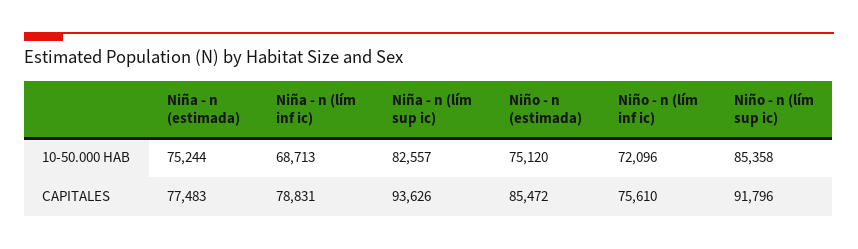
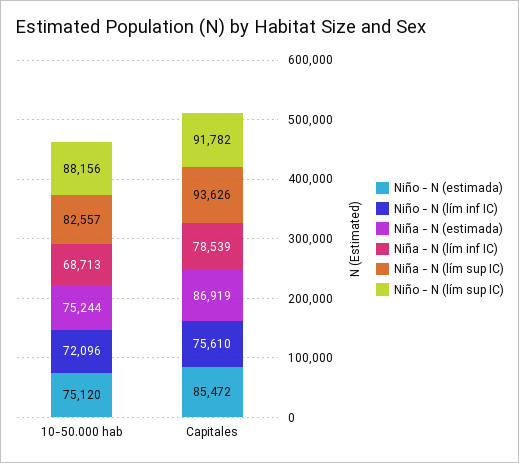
  {
    "Niña - n (estimada)": {
      "10-50.000 HAB": 75244,
-     "CAPITALES": 77483
+     "CAPITALES": 86919
    },
    "Niña - n (lím inf ic)": {
      "10-50.000 HAB": 68713,
-     "CAPITALES": 78831
+     "CAPITALES": 78539
    },
    "Niña - n (lím sup ic)": {
      "10-50.000 HAB": 82557,
      "CAPITALES": 93626
    },
    "Niño - n (estimada)": {
      "10-50.000 HAB": 75120,
      "CAPITALES": 85472
    },
    "Niño - n (lím inf ic)": {
      "10-50.000 HAB": 72096,
      "CAPITALES": 75610
    },
    "Niño - n (lím sup ic)": {
-     "10-50.000 HAB": 85358,
+     "10-50.000 HAB": 88156,
-     "CAPITALES": 91796
+     "CAPITALES": 91782
    }
  }

